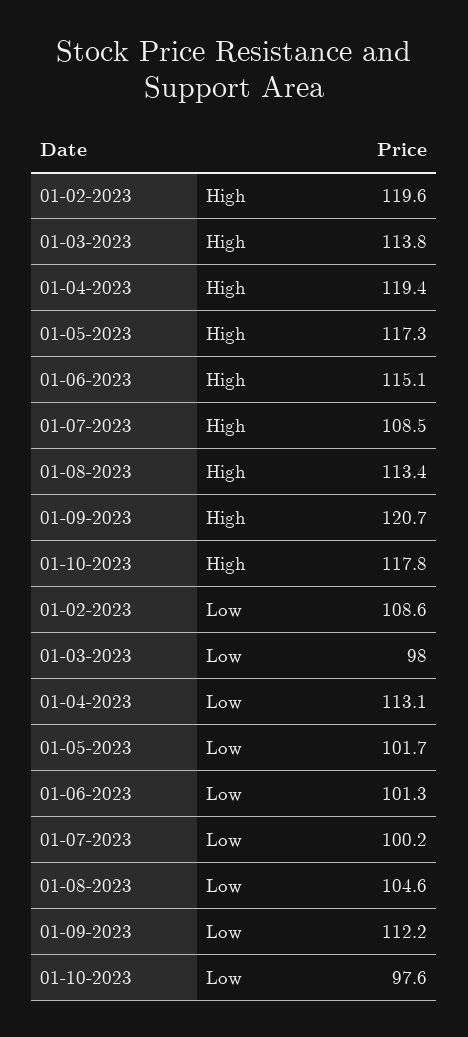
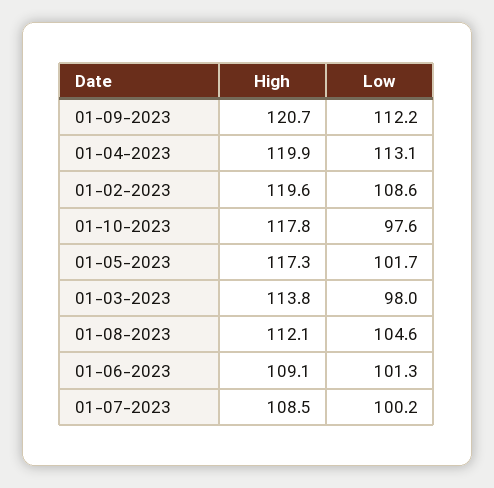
  {
    "01-02-2023": {
      "High": 119.6,
      "Low": 108.6
    },
    "01-03-2023": {
      "High": 113.8,
      "Low": 98
    },
    "01-04-2023": {
-     "High": 119.4,
+     "High": 119.9,
      "Low": 113.1
    },
    "01-05-2023": {
      "High": 117.3,
      "Low": 101.7
    },
    "01-06-2023": {
-     "High": 115.1,
+     "High": 109.1,
      "Low": 101.3
    },
    "01-07-2023": {
      "High": 108.5,
      "Low": 100.2
    },
    "01-08-2023": {
-     "High": 113.4,
+     "High": 112.1,
      "Low": 104.6
    },
    "01-09-2023": {
      "High": 120.7,
      "Low": 112.2
    },
    "01-10-2023": {
      "High": 117.8,
      "Low": 97.6
    }
  }

